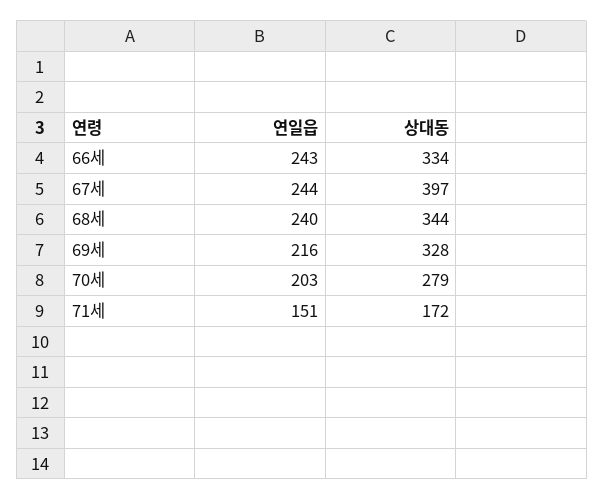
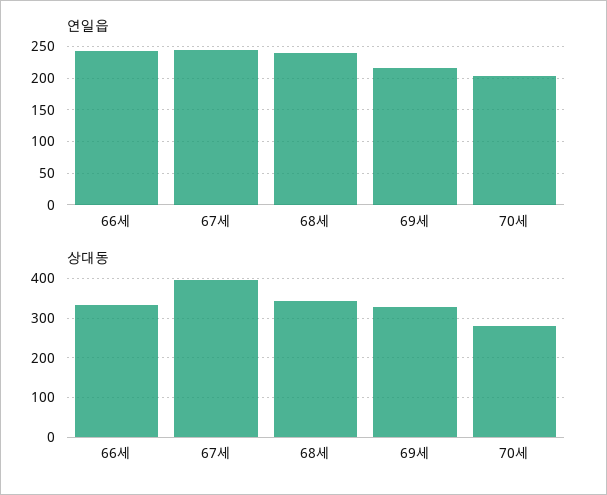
  {
    "연일읍": {
      "66세": 243,
      "67세": 244,
      "68세": 240,
      "69세": 216,
-     "70세": 203,
+     "70세": 203
-     "71세": 151
    },
    "상대동": {
      "66세": 334,
      "67세": 397,
      "68세": 344,
      "69세": 328,
-     "70세": 279,
+     "70세": 279
-     "71세": 172
    }
  }

